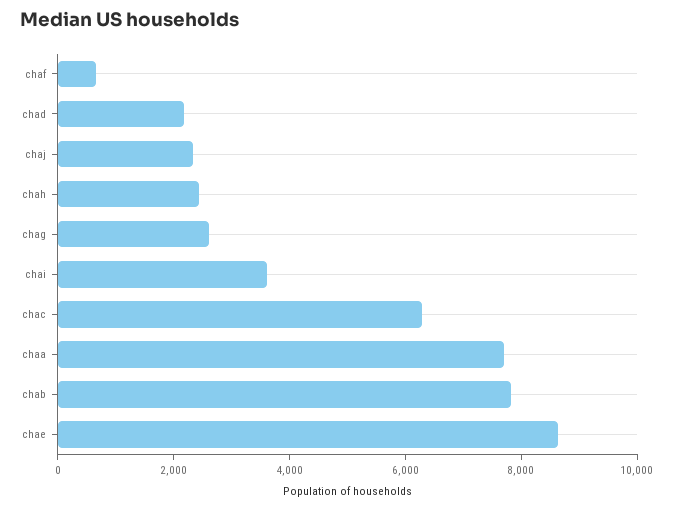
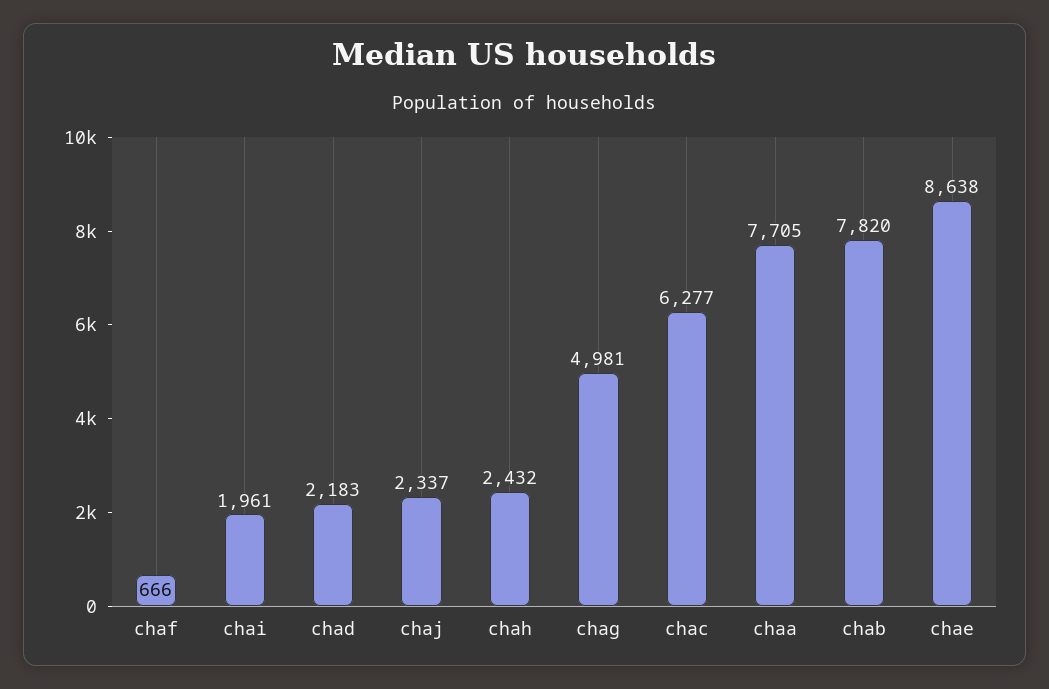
  {
    "chaf": 666,
    "chad": 2183,
    "chaj": 2337,
    "chah": 2432,
-   "chag": 2500,
+   "chag": 4981,
-   "chai": 3500,
+   "chai": 1961,
    "chac": 6277,
    "chaa": 7705,
    "chab": 7820,
    "chae": 8638
  }

